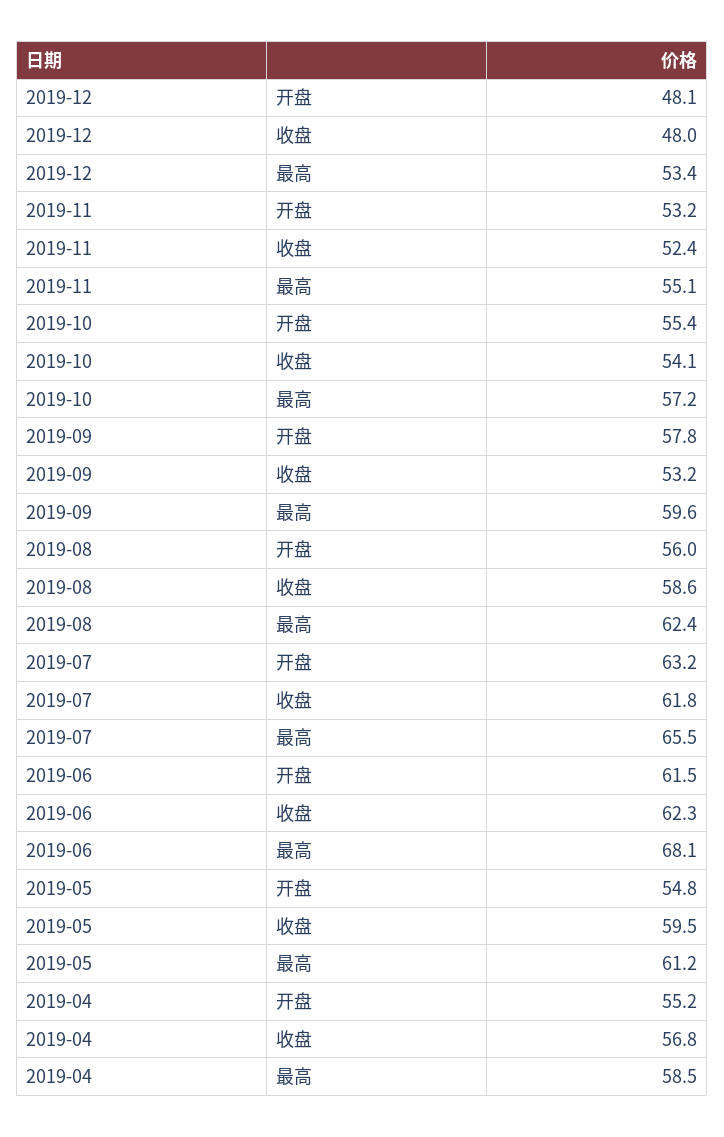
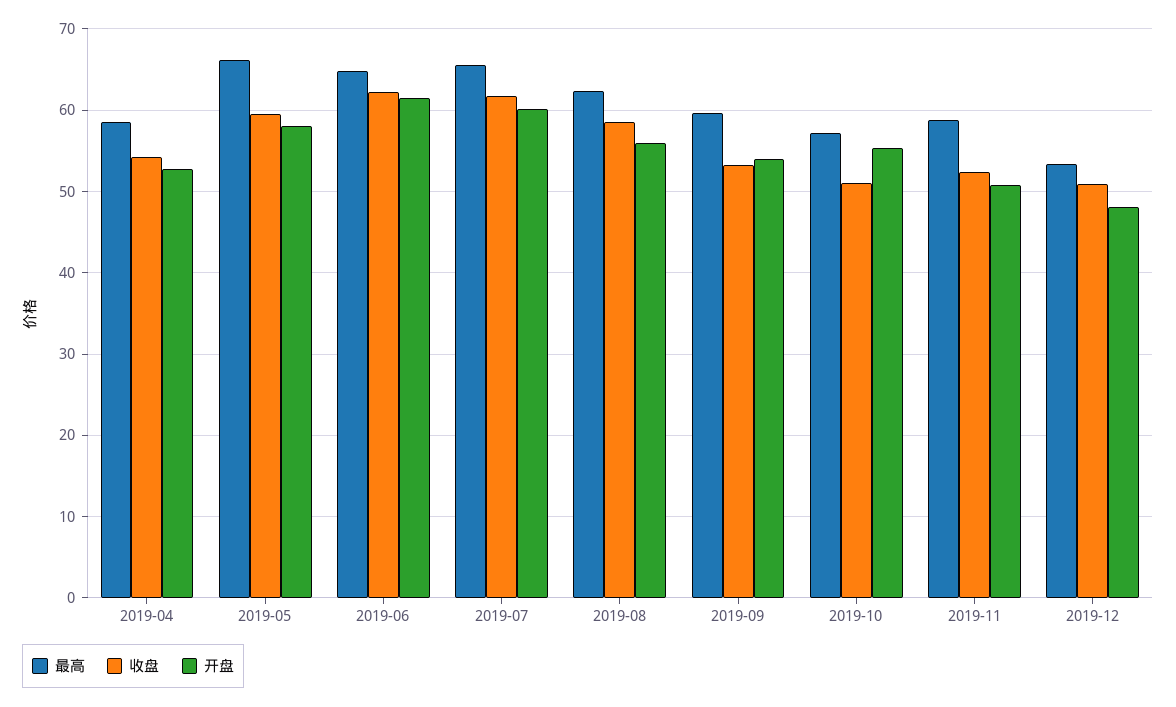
  {
    "开盘": {
      "2019-12": 48.1,
-     "2019-11": 53.2,
+     "2019-11": 51,
      "2019-10": 55.4,
-     "2019-09": 57.8,
+     "2019-09": 54,
      "2019-08": 56,
-     "2019-07": 63.2,
+     "2019-07": 60,
      "2019-06": 61.5,
-     "2019-05": 54.8,
+     "2019-05": 58,
-     "2019-04": 55.2
+     "2019-04": 53
    },
    "收盘": {
-     "2019-12": 48,
+     "2019-12": 51,
      "2019-11": 52.4,
-     "2019-10": 54.1,
+     "2019-10": 51,
      "2019-09": 53.2,
      "2019-08": 58.6,
      "2019-07": 61.8,
      "2019-06": 62.3,
      "2019-05": 59.5,
-     "2019-04": 56.8
+     "2019-04": 54
    },
    "最高": {
      "2019-12": 53.4,
-     "2019-11": 55.1,
+     "2019-11": 59,
      "2019-10": 57.2,
      "2019-09": 59.6,
      "2019-08": 62.4,
      "2019-07": 65.5,
-     "2019-06": 68.1,
+     "2019-06": 65,
-     "2019-05": 61.2,
+     "2019-05": 66,
      "2019-04": 58.5
    }
  }

